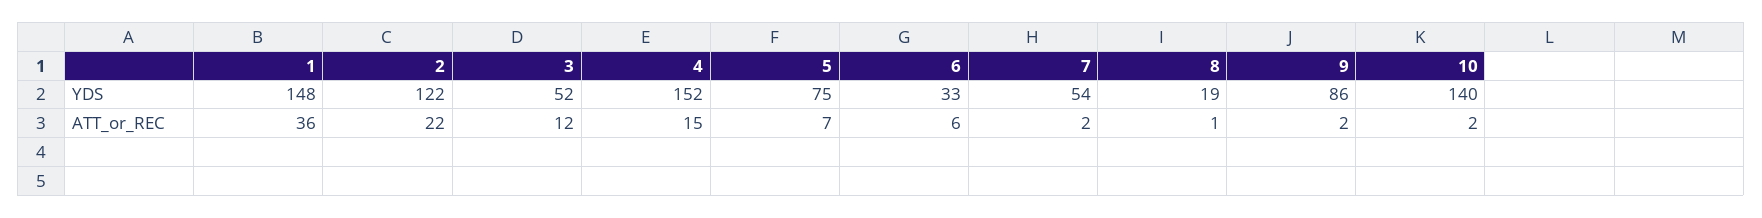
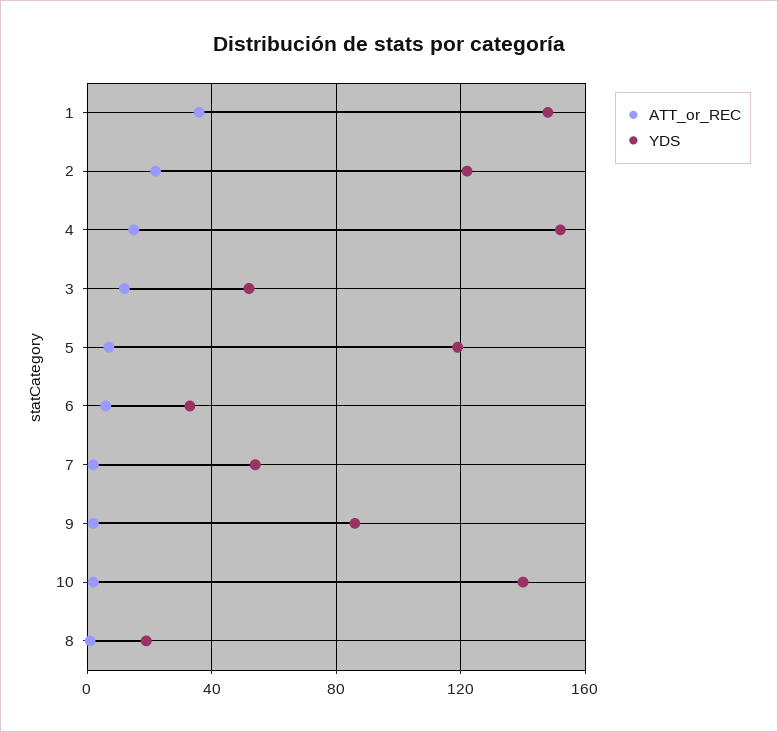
  {
    "YDS": {
      "1": 148,
      "2": 122,
      "3": 52,
      "4": 152,
-     "5": 75,
+     "5": 120,
      "6": 33,
      "7": 54,
      "8": 19,
      "9": 86,
      "10": 140
    },
    "ATT_or_REC": {
      "1": 36,
      "2": 22,
      "3": 12,
      "4": 15,
      "5": 7,
      "6": 6,
      "7": 2,
      "8": 1,
      "9": 2,
      "10": 2
    }
  }

